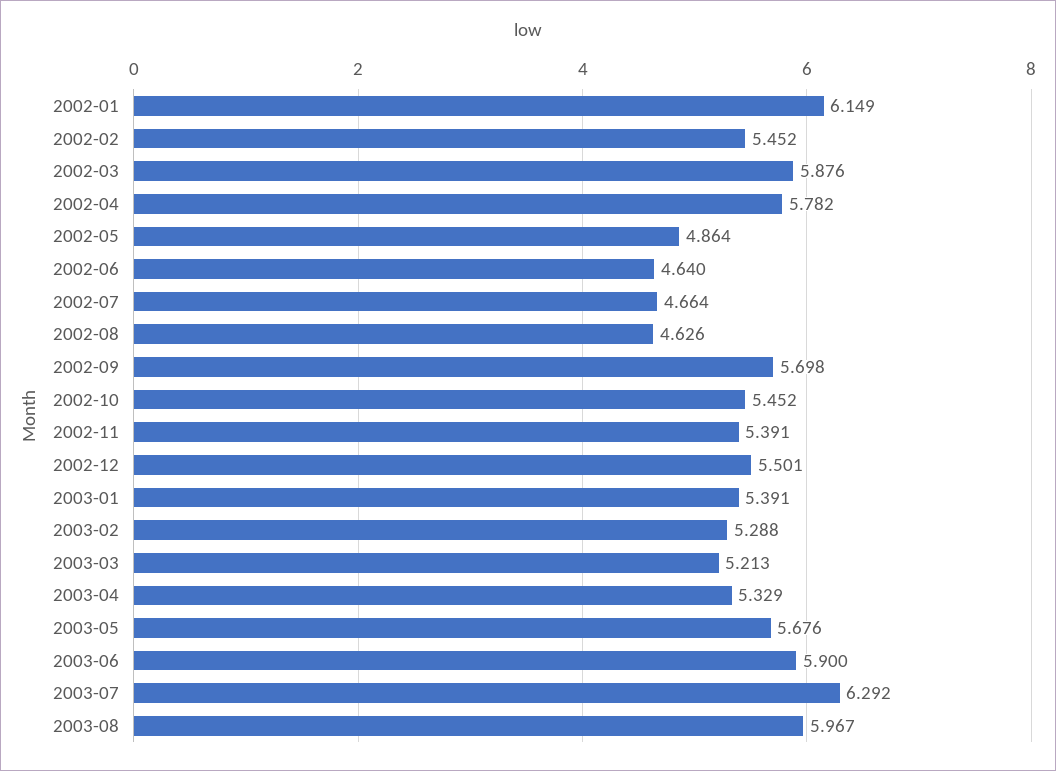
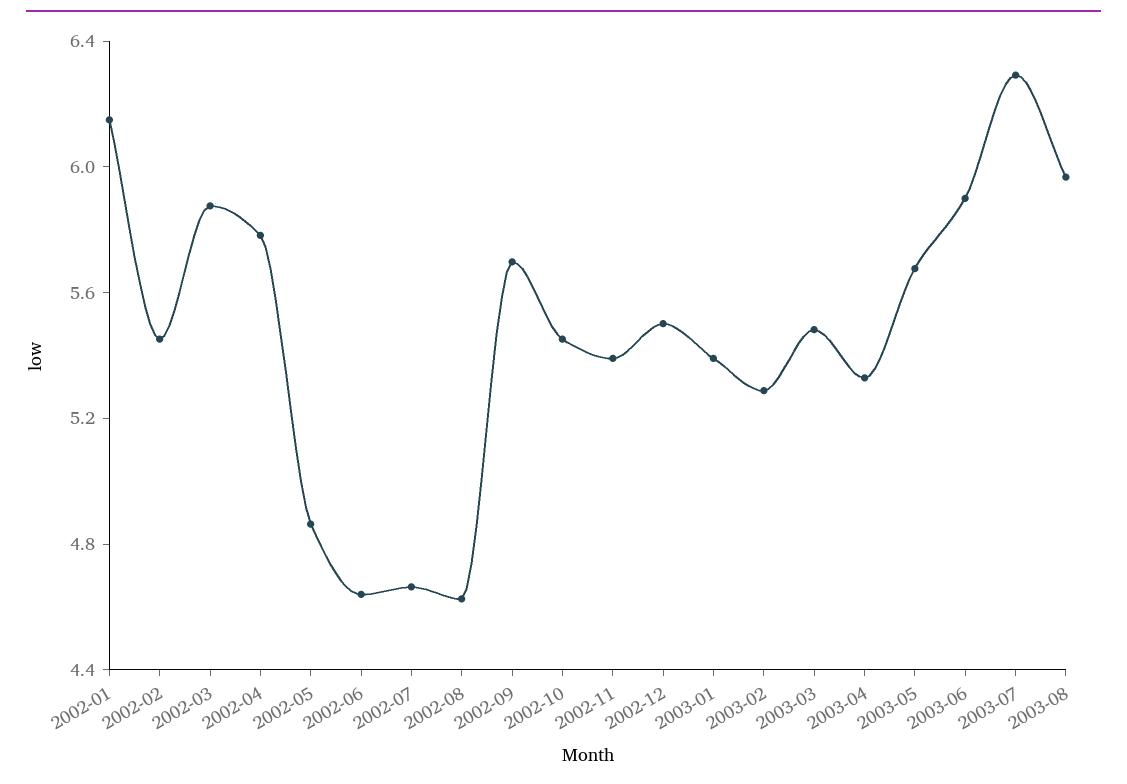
  {
    "2002-01": 6.149,
    "2002-02": 5.452,
    "2002-03": 5.876,
    "2002-04": 5.782,
    "2002-05": 4.864,
    "2002-06": 4.64,
    "2002-07": 4.664,
    "2002-08": 4.626,
    "2002-09": 5.698,
    "2002-10": 5.452,
    "2002-11": 5.391,
    "2002-12": 5.501,
    "2003-01": 5.391,
    "2003-02": 5.288,
-   "2003-03": 5.213,
+   "2003-03": 5.5,
    "2003-04": 5.329,
    "2003-05": 5.676,
    "2003-06": 5.9,
    "2003-07": 6.292,
    "2003-08": 5.967
  }

